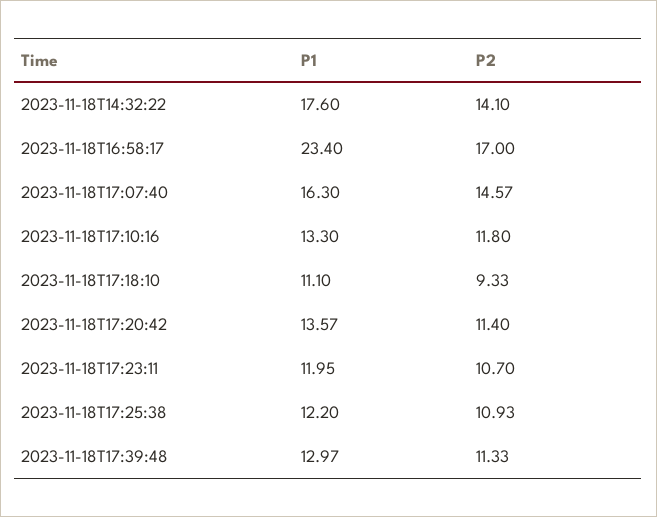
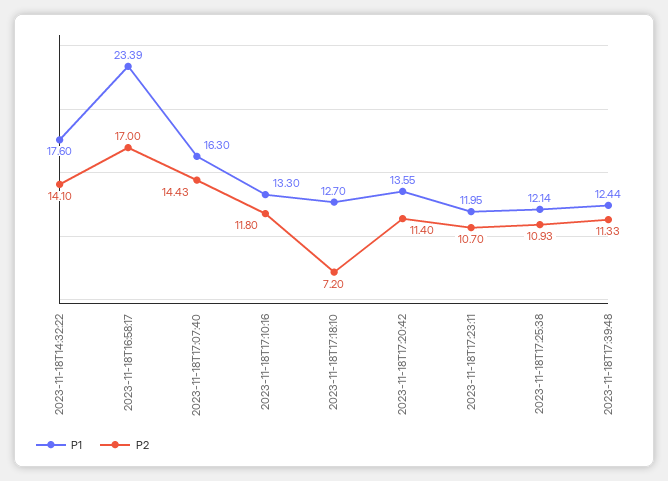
  {
    "P1": {
      "2023-11-18T14:32:22": 17.6,
-     "2023-11-18T16:58:17": 23.4,
+     "2023-11-18T16:58:17": 23.39,
      "2023-11-18T17:07:40": 16.3,
      "2023-11-18T17:10:16": 13.3,
-     "2023-11-18T17:18:10": 11.1,
+     "2023-11-18T17:18:10": 12.7,
-     "2023-11-18T17:20:42": 13.57,
+     "2023-11-18T17:20:42": 13.55,
      "2023-11-18T17:23:11": 11.95,
-     "2023-11-18T17:25:38": 12.2,
+     "2023-11-18T17:25:38": 12.14,
-     "2023-11-18T17:39:48": 12.97
+     "2023-11-18T17:39:48": 12.44
    },
    "P2": {
      "2023-11-18T14:32:22": 14.1,
      "2023-11-18T16:58:17": 17,
-     "2023-11-18T17:07:40": 14.57,
+     "2023-11-18T17:07:40": 14.43,
      "2023-11-18T17:10:16": 11.8,
-     "2023-11-18T17:18:10": 9.33,
+     "2023-11-18T17:18:10": 7.2,
      "2023-11-18T17:20:42": 11.4,
      "2023-11-18T17:23:11": 10.7,
      "2023-11-18T17:25:38": 10.93,
      "2023-11-18T17:39:48": 11.33
    }
  }

